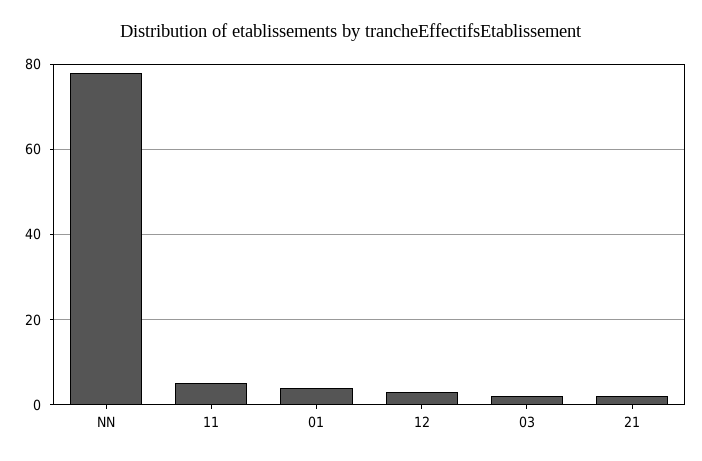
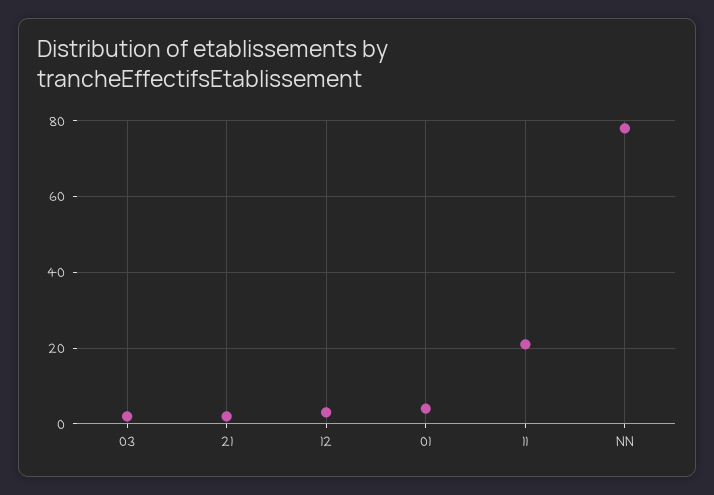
  {
    "NN": 80,
-   "11": 5,
+   "11": 20,
    "01": 5,
    "12": 5,
    "03": 0,
    "21": 0
  }

